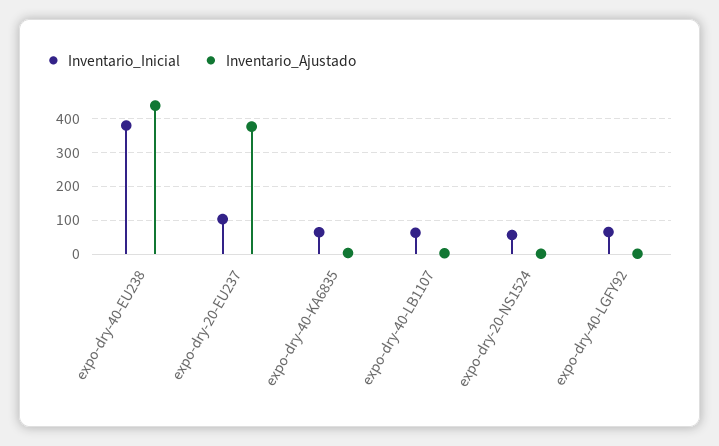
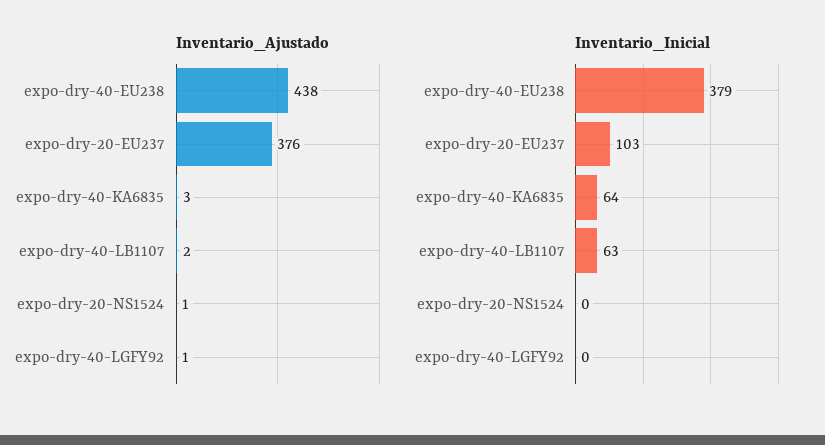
  {
    "Inventario_Inicial": {
      "expo-dry-40-EU238": 379,
      "expo-dry-20-EU237": 103,
      "expo-dry-40-KA6835": 64,
      "expo-dry-40-LB1107": 63,
-     "expo-dry-20-NS1524": 60,
+     "expo-dry-20-NS1524": 0,
-     "expo-dry-40-LGFY92": 60
+     "expo-dry-40-LGFY92": 0
    },
    "Inventario_Ajustado": {
      "expo-dry-40-EU238": 438,
      "expo-dry-20-EU237": 376,
      "expo-dry-40-KA6835": 3,
      "expo-dry-40-LB1107": 2,
      "expo-dry-20-NS1524": 1,
      "expo-dry-40-LGFY92": 1
    }
  }

